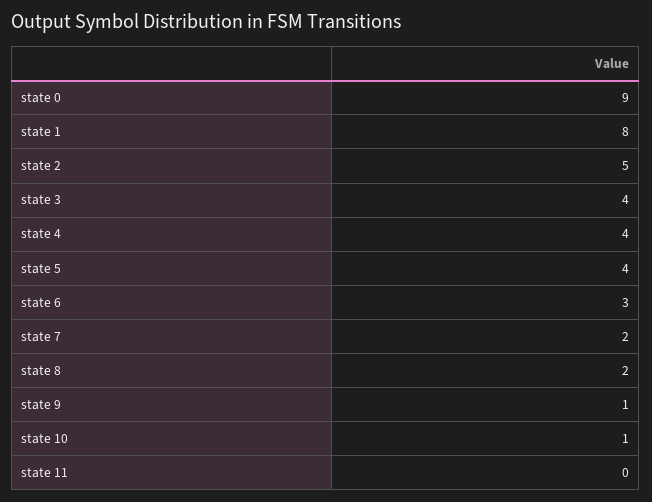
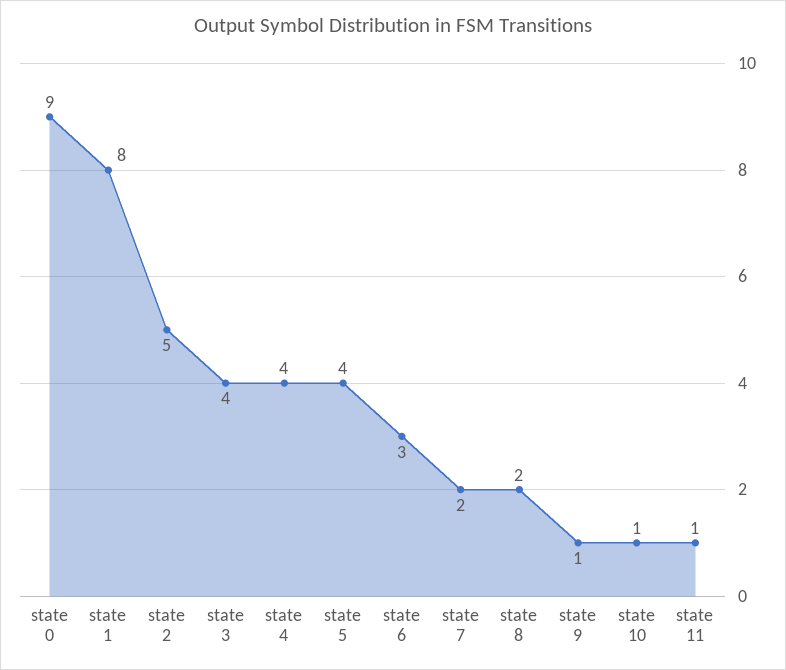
  {
    "state 0": 9,
    "state 1": 8,
    "state 2": 5,
    "state 3": 4,
    "state 4": 4,
    "state 5": 4,
    "state 6": 3,
    "state 7": 2,
    "state 8": 2,
    "state 9": 1,
    "state 10": 1,
-   "state 11": 0
+   "state 11": 1
  }

